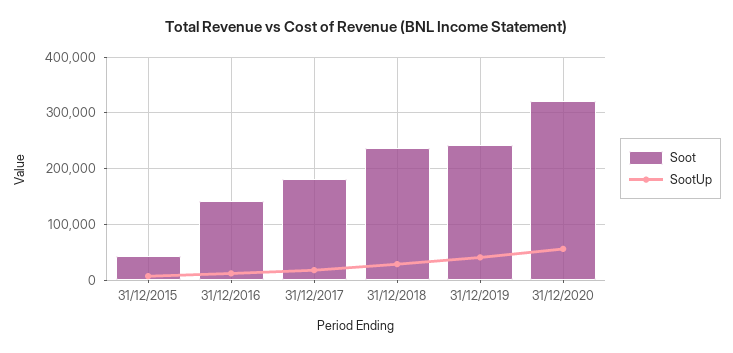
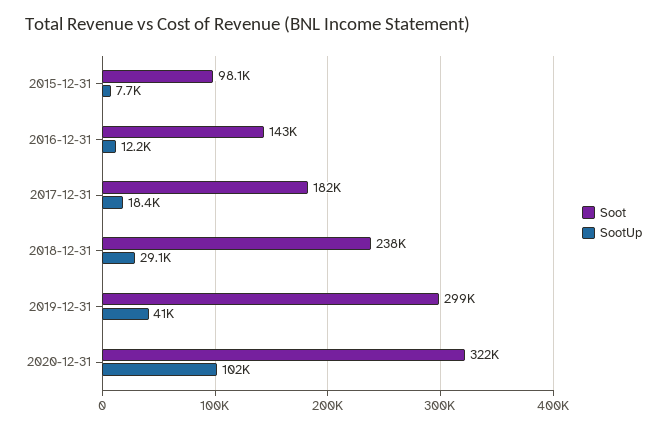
  {
    "Soot": {
-     "31/12/2015": 40000,
+     "31/12/2015": 98100,
      "31/12/2016": 143000,
      "31/12/2017": 182000,
      "31/12/2018": 238000,
-     "31/12/2019": 240000,
+     "31/12/2019": 299000,
      "31/12/2020": 322000
    },
    "SootUp": {
      "31/12/2015": 7700,
      "31/12/2016": 12200,
      "31/12/2017": 18400,
      "31/12/2018": 29100,
      "31/12/2019": 41000,
-     "31/12/2020": 60000
+     "31/12/2020": 102000
    }
  }

